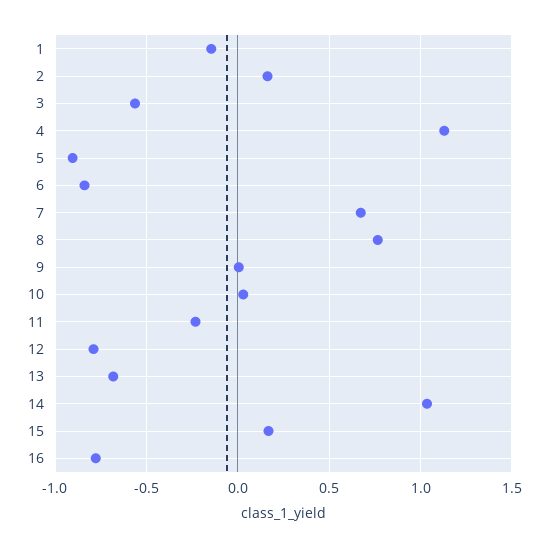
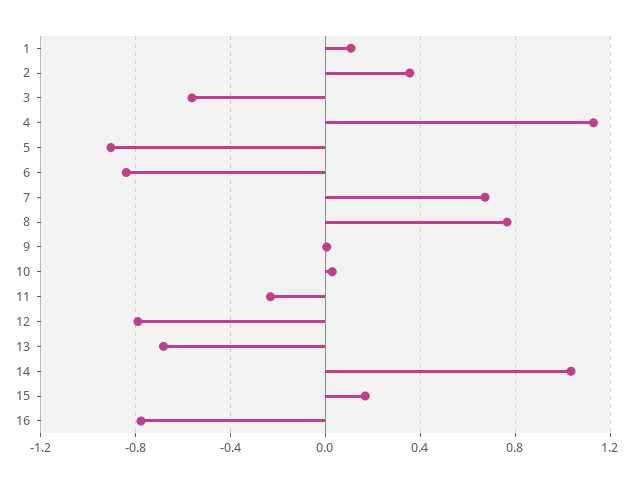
  {
-   "1": -0.15,
+   "1": 0.1,
-   "2": 0.15,
+   "2": 0.35,
    "3": -0.55,
    "4": 1.15,
    "5": -0.9,
    "6": -0.85,
    "7": 0.65,
    "8": 0.75,
    "9": 0,
    "10": 0.05,
    "11": -0.25,
    "12": -0.8,
    "13": -0.7,
    "14": 1.05,
    "15": 0.15,
    "16": -0.8
  }

